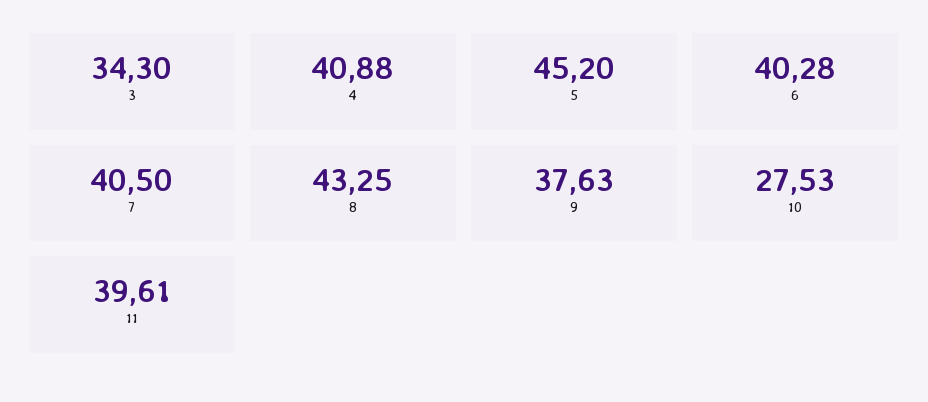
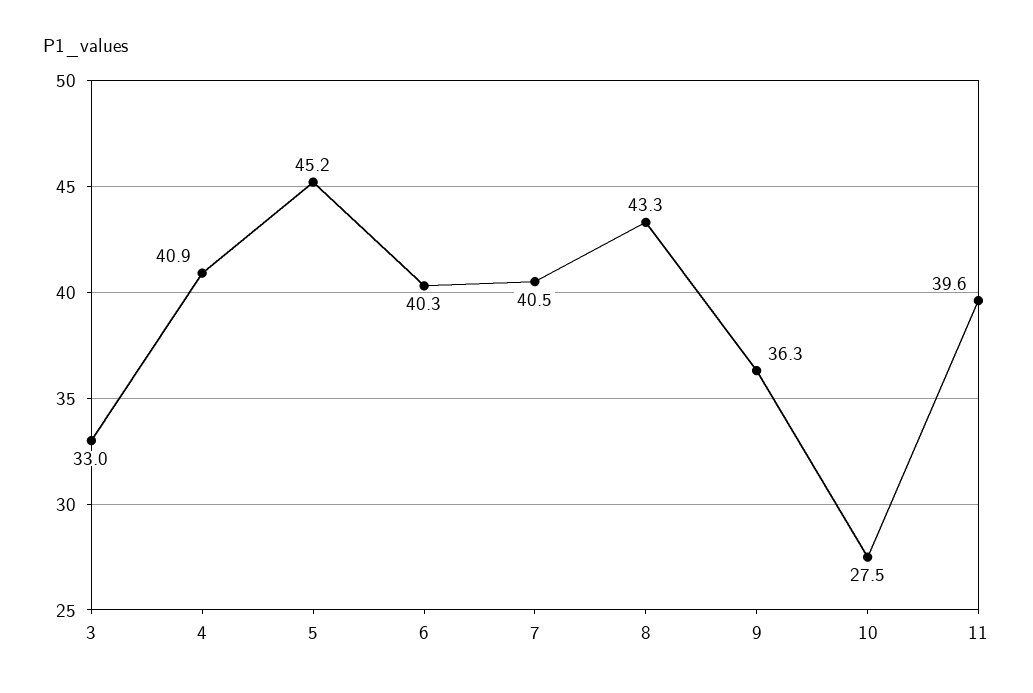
  {
-   "3": 34.3,
+   "3": 33,
    "4": 40.88,
    "5": 45.2,
    "6": 40.28,
    "7": 40.5,
    "8": 43.25,
-   "9": 37.63,
+   "9": 36.3,
    "10": 27.53,
    "11": 39.61
  }

